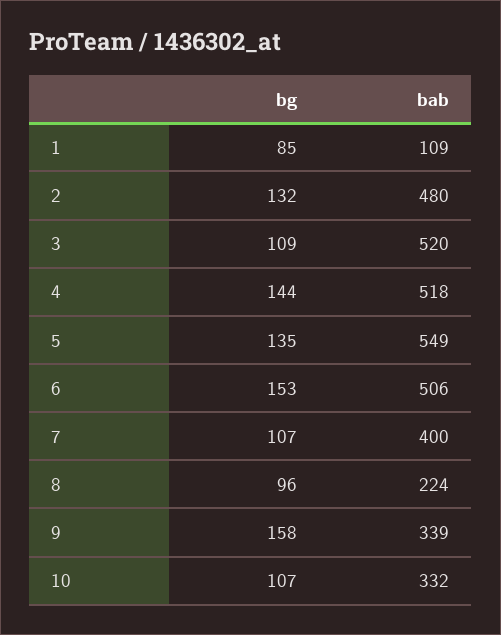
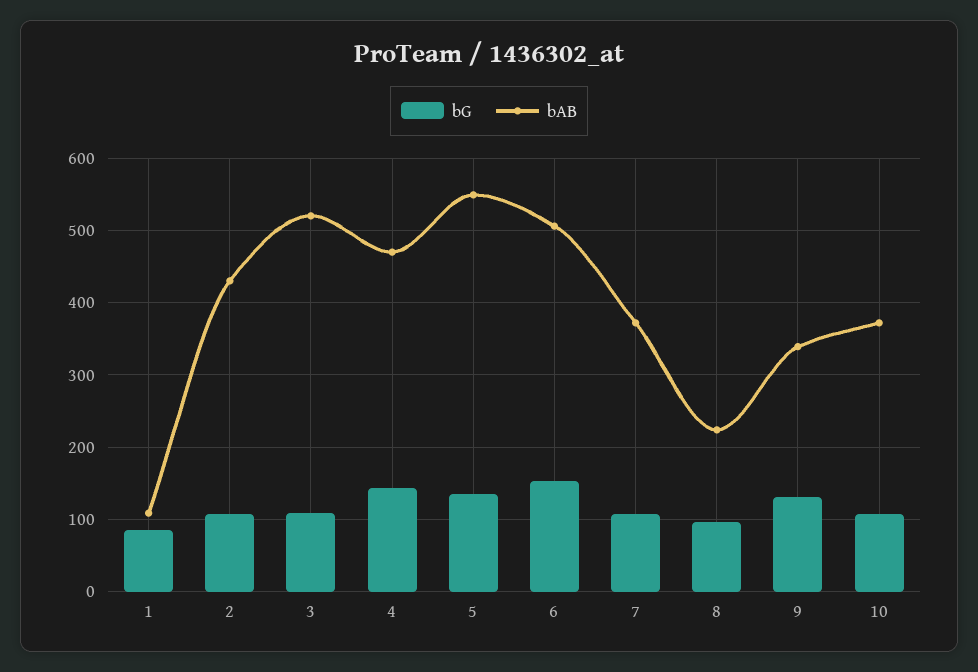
  {
    "bg": {
      "1": 85,
-     "2": 132,
+     "2": 110,
      "3": 109,
      "4": 144,
      "5": 135,
      "6": 153,
      "7": 107,
      "8": 96,
-     "9": 158,
+     "9": 130,
      "10": 107
    },
    "bab": {
      "1": 109,
-     "2": 480,
+     "2": 430,
      "3": 520,
-     "4": 518,
+     "4": 470,
      "5": 549,
      "6": 506,
-     "7": 400,
+     "7": 370,
      "8": 224,
      "9": 339,
-     "10": 332
+     "10": 370
    }
  }

